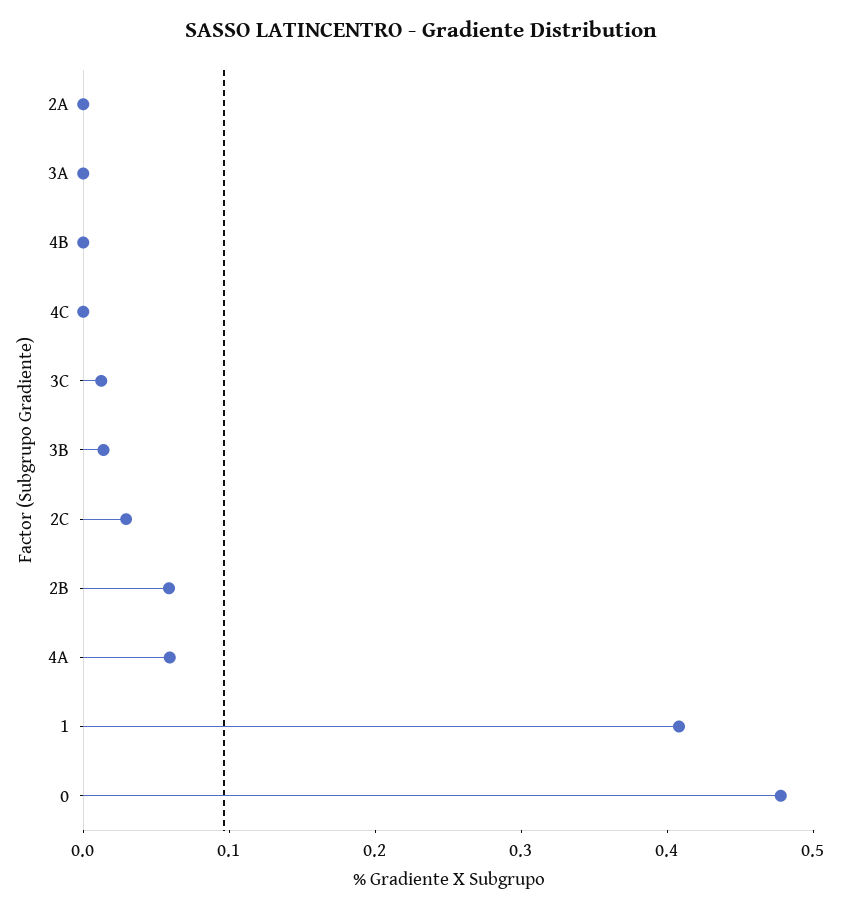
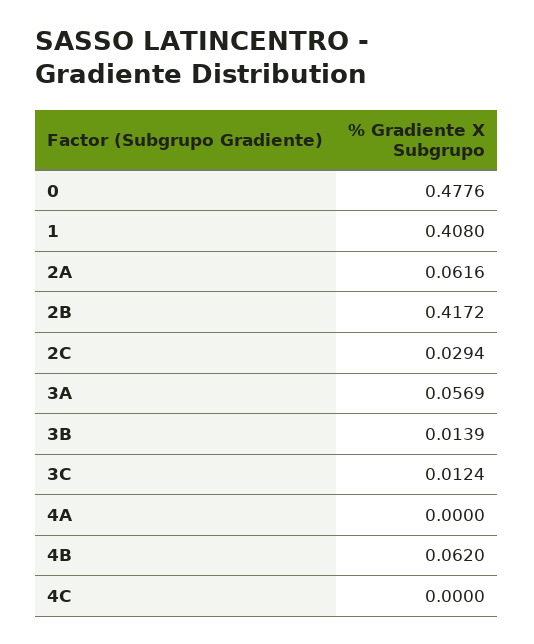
  {
-   "2A": 0,
+   "2A": 0.0616,
-   "3A": 0,
+   "3A": 0.0569,
-   "4B": 0,
+   "4B": 0.062,
    "4C": 0,
    "3C": 0.0124,
    "3B": 0.0139,
    "2C": 0.0294,
-   "2B": 0.06,
+   "2B": 0.4172,
-   "4A": 0.06,
+   "4A": 0,
    "1": 0.408,
    "0": 0.4776
  }

